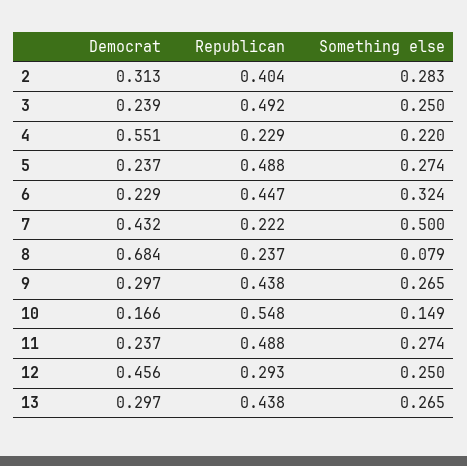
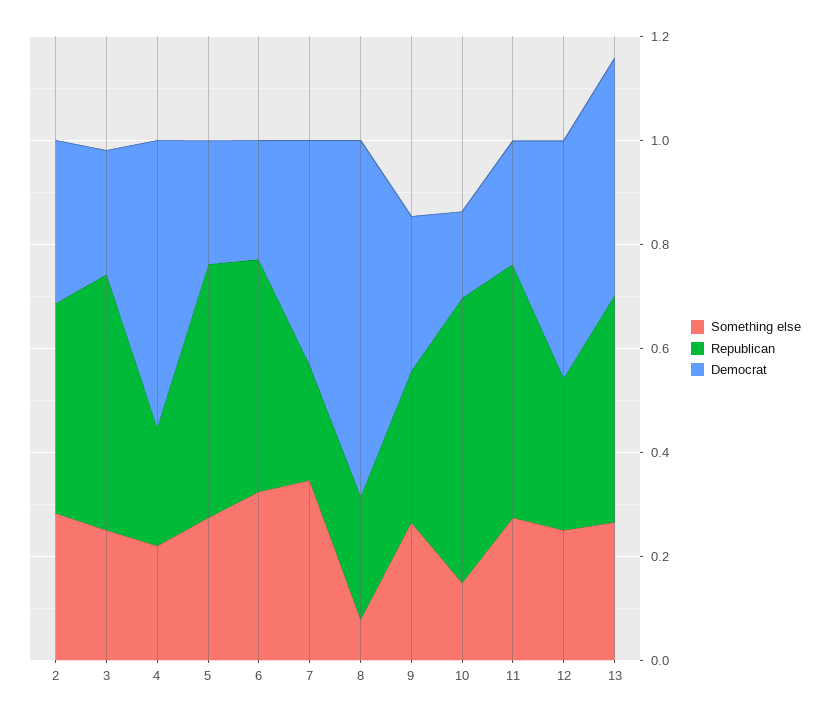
  {
    "Democrat": {
      "2": 0.313,
      "3": 0.239,
      "4": 0.551,
      "5": 0.237,
      "6": 0.229,
      "7": 0.432,
      "8": 0.684,
      "9": 0.297,
      "10": 0.166,
      "11": 0.237,
      "12": 0.456,
-     "13": 0.297
+     "13": 0.45
    },
    "Republican": {
      "2": 0.404,
      "3": 0.492,
      "4": 0.229,
      "5": 0.488,
      "6": 0.447,
      "7": 0.222,
      "8": 0.237,
-     "9": 0.438,
+     "9": 0.3,
      "10": 0.548,
      "11": 0.488,
      "12": 0.293,
      "13": 0.438
    },
    "Something else": {
      "2": 0.283,
      "3": 0.25,
      "4": 0.22,
      "5": 0.274,
      "6": 0.324,
-     "7": 0.5,
+     "7": 0.35,
      "8": 0.079,
      "9": 0.265,
      "10": 0.149,
      "11": 0.274,
      "12": 0.25,
      "13": 0.265
    }
  }

